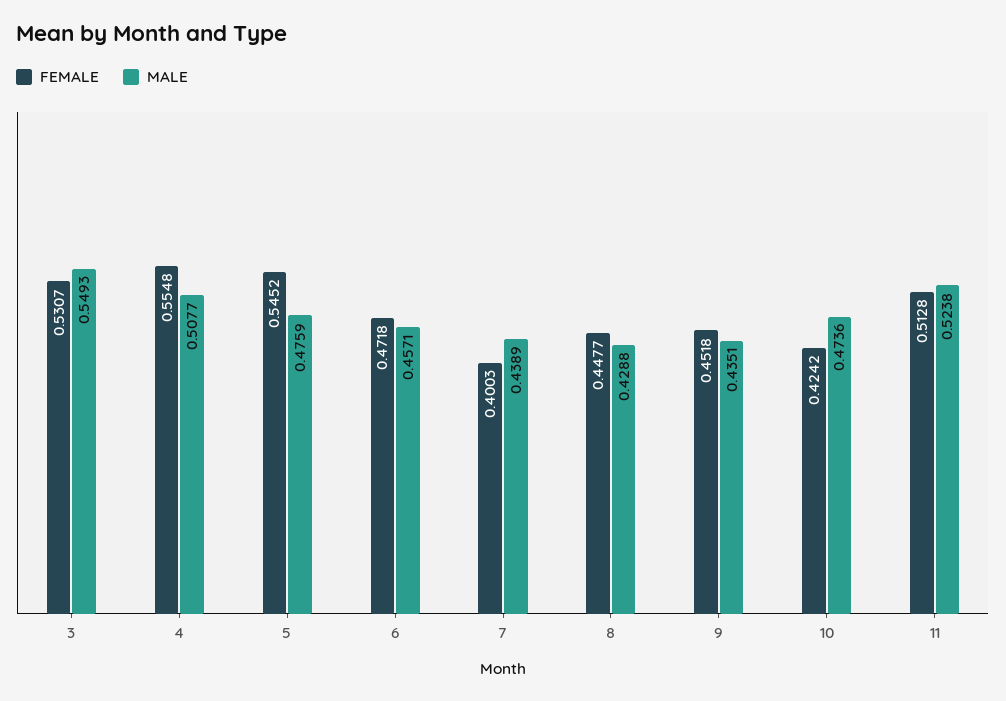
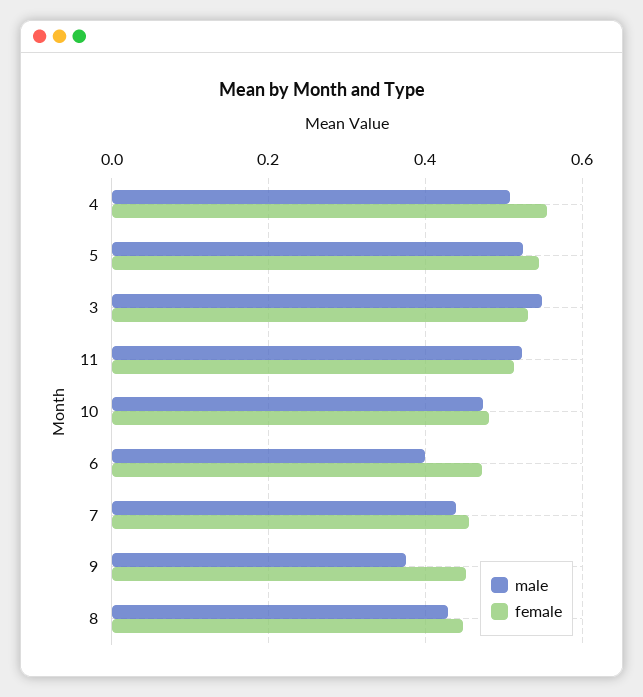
  {
    "FEMALE": {
      "3": 0.5307,
      "4": 0.5548,
      "5": 0.5452,
      "6": 0.4718,
-     "7": 0.4003,
+     "7": 0.46,
      "8": 0.4477,
      "9": 0.4518,
-     "10": 0.4242,
+     "10": 0.48,
      "11": 0.5128
    },
    "MALE": {
      "3": 0.5493,
      "4": 0.5077,
-     "5": 0.4759,
+     "5": 0.52,
-     "6": 0.4571,
+     "6": 0.4,
      "7": 0.4389,
      "8": 0.4288,
-     "9": 0.4351,
+     "9": 0.38,
      "10": 0.4736,
      "11": 0.5238
    }
  }

